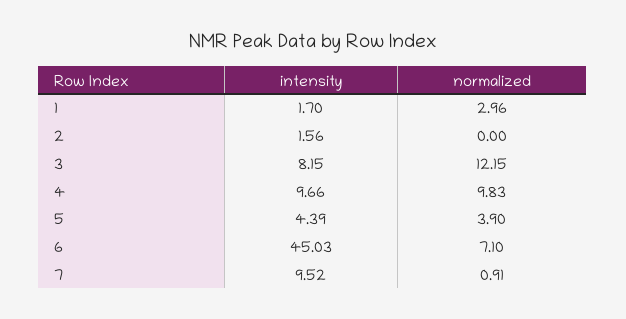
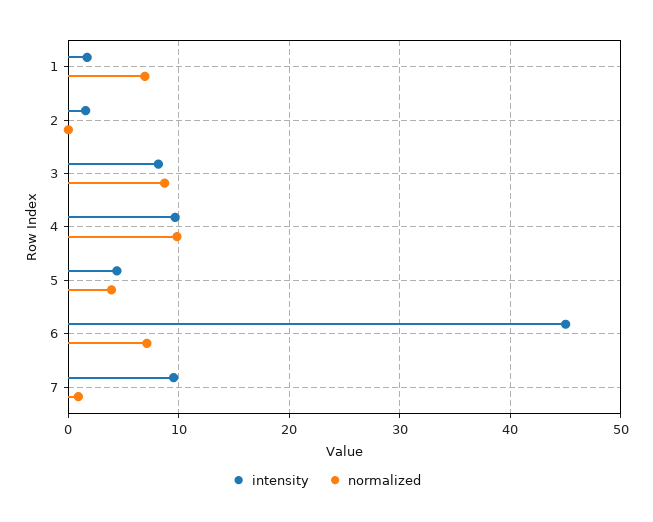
  {
    "intensity": {
      "1": 1.7,
      "2": 1.56,
      "3": 8.15,
      "4": 9.66,
      "5": 4.39,
      "6": 45.03,
      "7": 9.52
    },
    "normalized": {
-     "1": 2.96,
+     "1": 7,
      "2": 0,
-     "3": 12.15,
+     "3": 9,
      "4": 9.83,
      "5": 3.9,
      "6": 7.1,
      "7": 0.91
    }
  }

